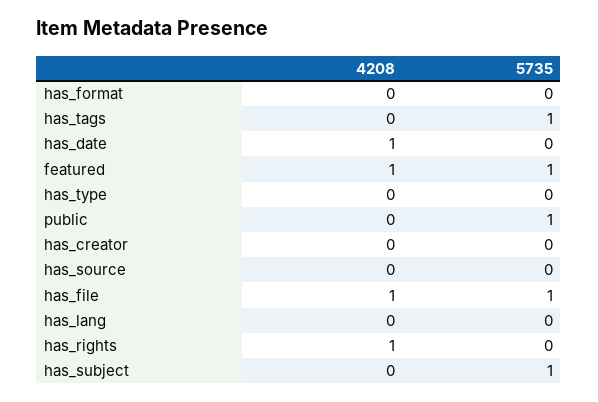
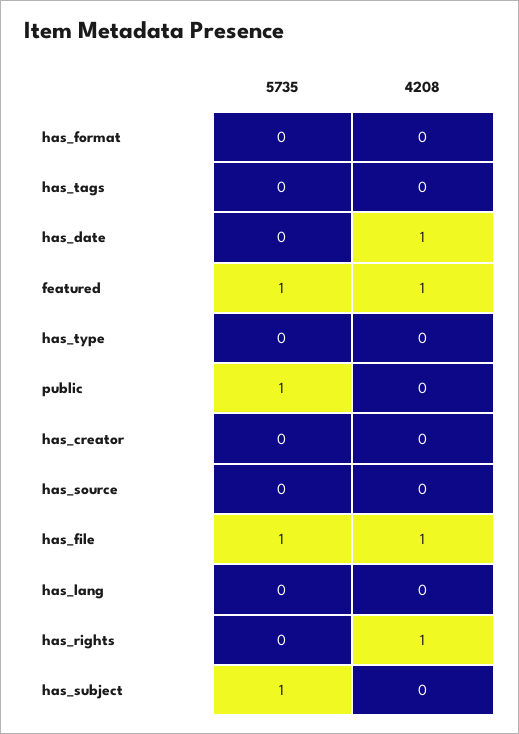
  {
    "4208": {
      "has_format": 0,
      "has_tags": 0,
      "has_date": 1,
      "featured": 1,
      "has_type": 0,
      "public": 0,
      "has_creator": 0,
      "has_source": 0,
      "has_file": 1,
      "has_lang": 0,
      "has_rights": 1,
      "has_subject": 0
    },
    "5735": {
      "has_format": 0,
-     "has_tags": 1,
+     "has_tags": 0,
      "has_date": 0,
      "featured": 1,
      "has_type": 0,
      "public": 1,
      "has_creator": 0,
      "has_source": 0,
      "has_file": 1,
      "has_lang": 0,
      "has_rights": 0,
      "has_subject": 1
    }
  }

